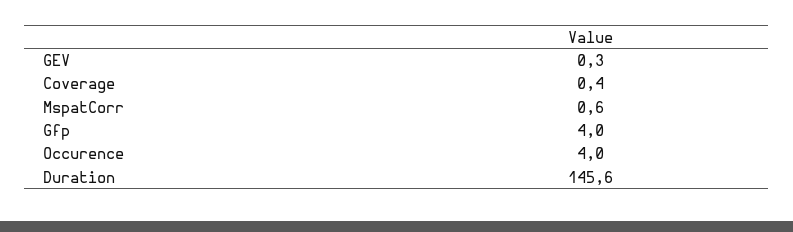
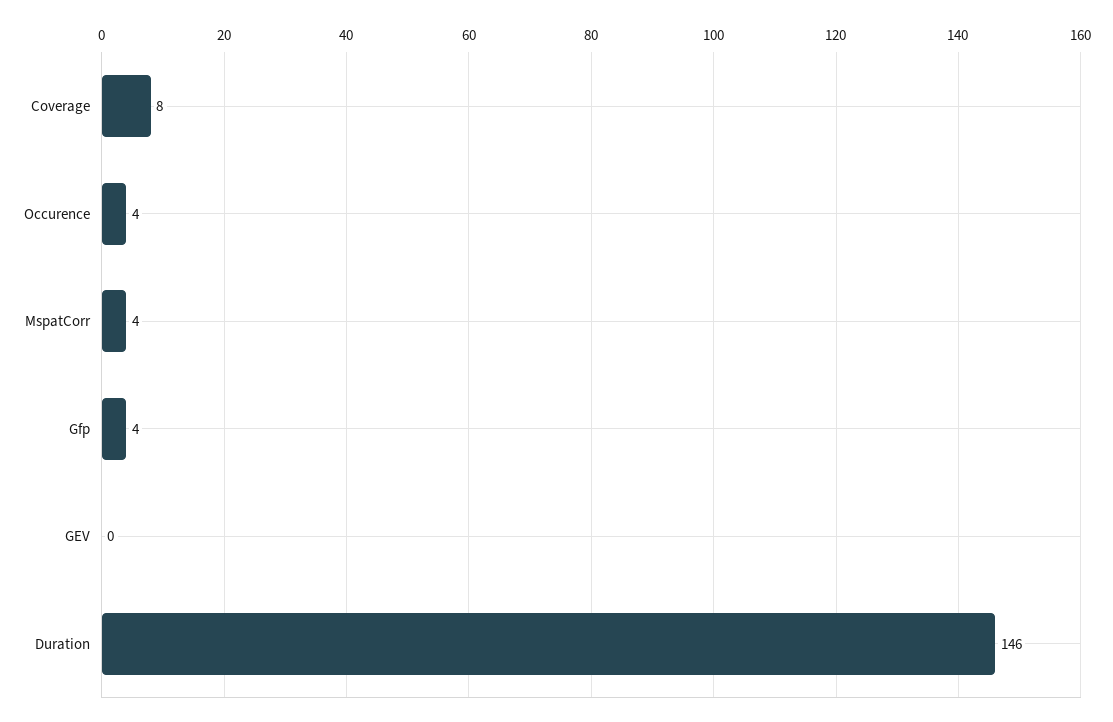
  {
    "GEV": 0.3,
-   "Coverage": 0.4,
+   "Coverage": 8,
-   "MspatCorr": 0.6,
+   "MspatCorr": 4,
    "Gfp": 4,
    "Occurence": 4,
    "Duration": 145.6
  }

